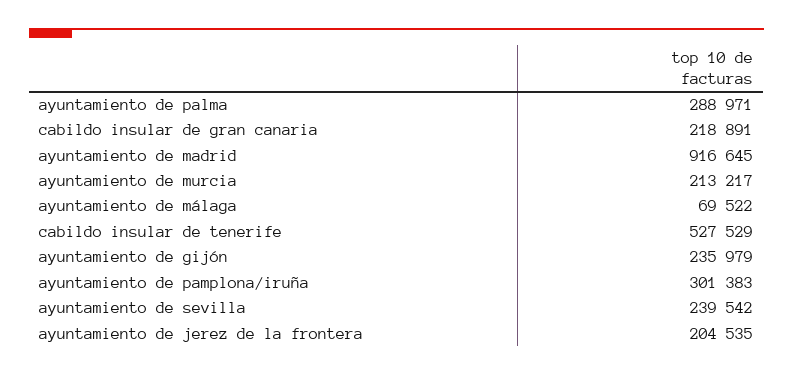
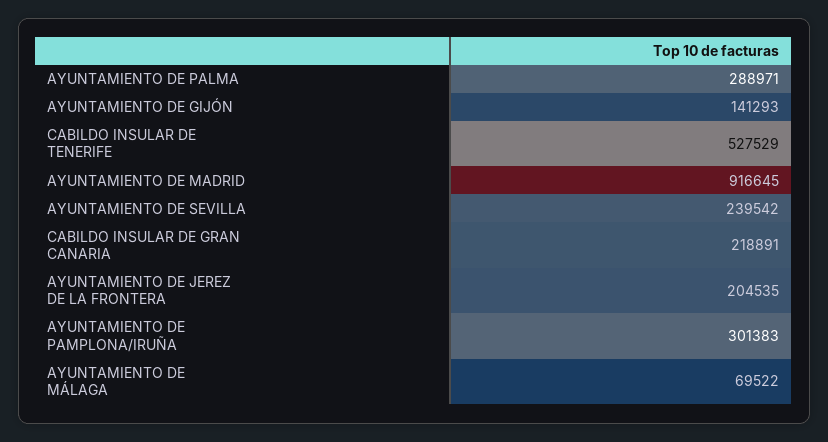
  {
    "ayuntamiento de palma": 288971,
    "cabildo insular de gran canaria": 218891,
    "ayuntamiento de madrid": 916645,
-   "ayuntamiento de murcia": 213217,
    "ayuntamiento de málaga": 69522,
    "cabildo insular de tenerife": 527529,
-   "ayuntamiento de gijón": 235979,
+   "ayuntamiento de gijón": 141293,
    "ayuntamiento de pamplona/iruña": 301383,
    "ayuntamiento de sevilla": 239542,
    "ayuntamiento de jerez de la frontera": 204535
  }

